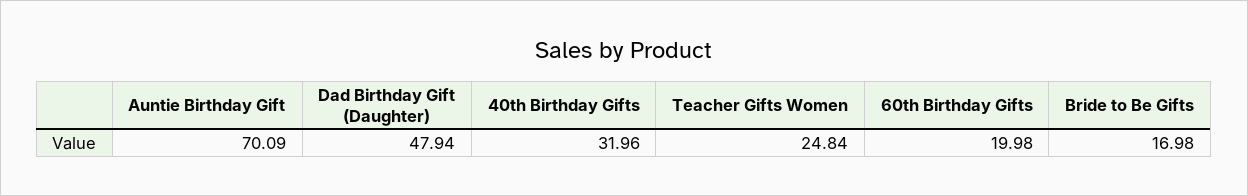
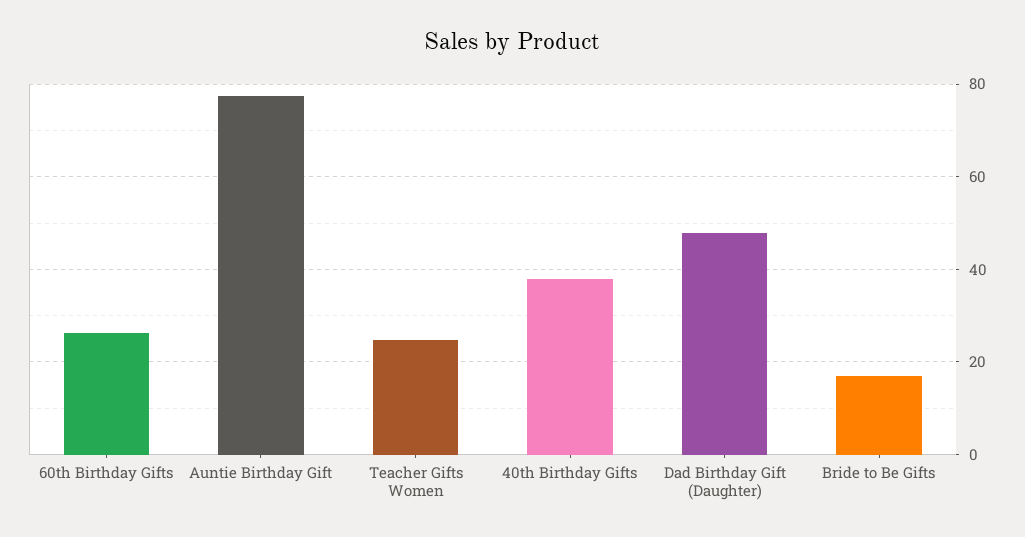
  {
-   "Auntie Birthday Gift": 70.09,
+   "Auntie Birthday Gift": 78,
    "Dad Birthday Gift (Daughter)": 47.94,
-   "40th Birthday Gifts": 31.96,
+   "40th Birthday Gifts": 38,
    "Teacher Gifts Women": 24.84,
-   "60th Birthday Gifts": 19.98,
+   "60th Birthday Gifts": 26,
    "Bride to Be Gifts": 16.98
  }

